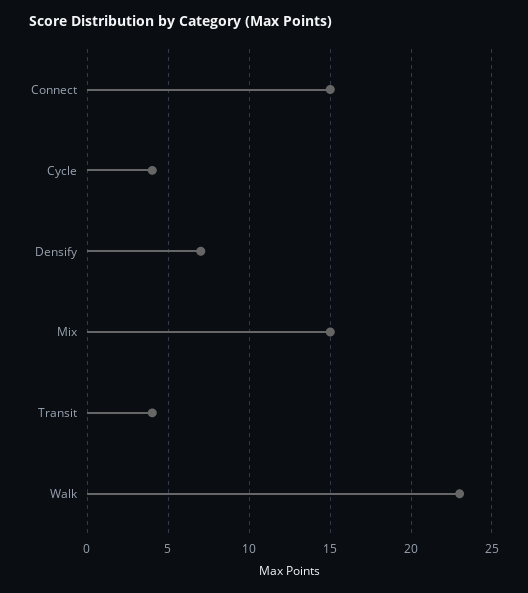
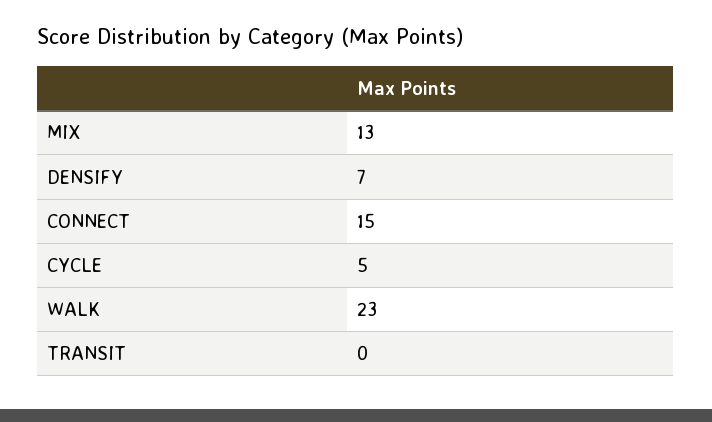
  {
    "Connect": 15,
-   "Cycle": 4,
+   "Cycle": 5,
    "Densify": 7,
-   "Mix": 15,
+   "Mix": 13,
-   "Transit": 4,
+   "Transit": 0,
    "Walk": 23
  }

